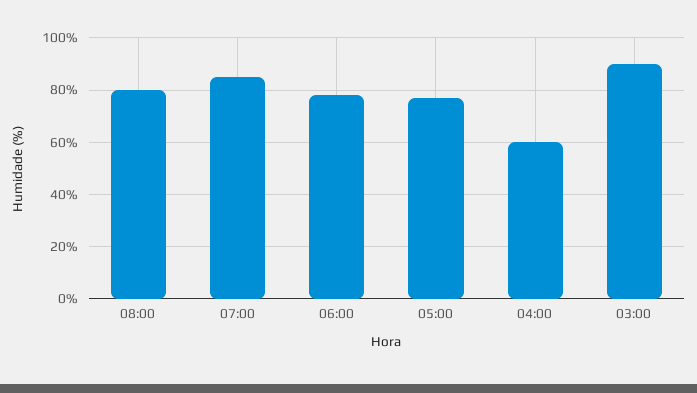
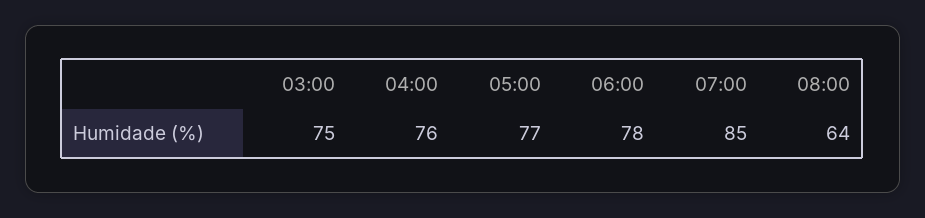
  {
-   "08:00": 80,
+   "08:00": 64,
    "07:00": 85,
    "06:00": 78,
    "05:00": 77,
-   "04:00": 60,
+   "04:00": 76,
-   "03:00": 90
+   "03:00": 75
  }

